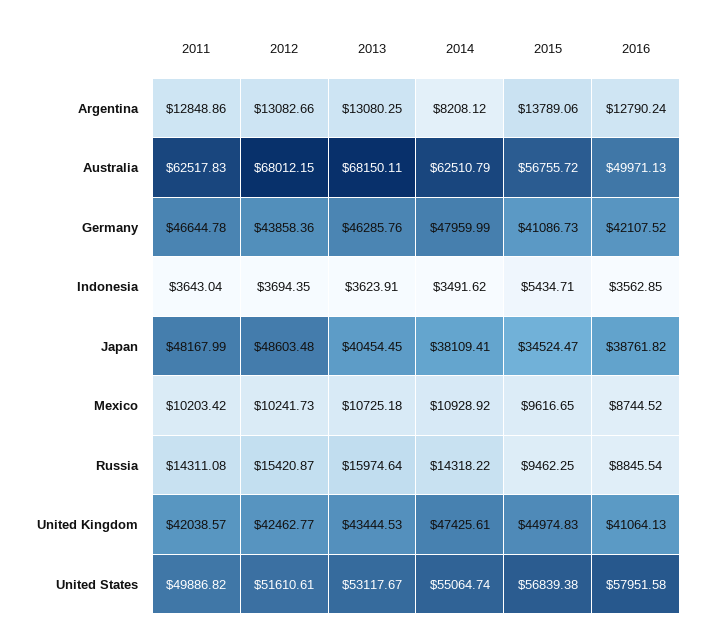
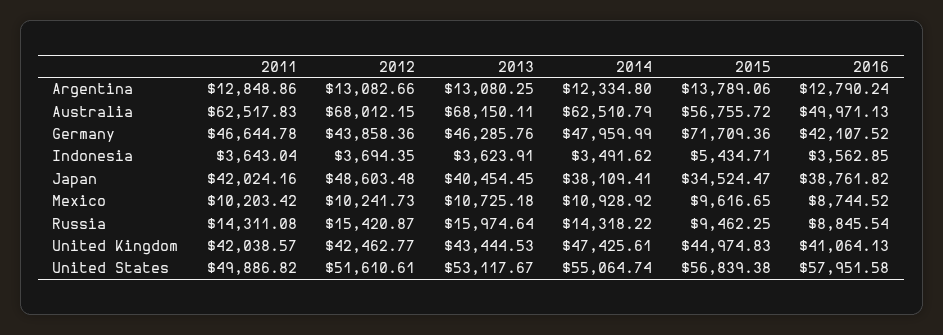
  {
    "2011": {
      "Argentina": 12848.86,
      "Australia": 62517.83,
      "Germany": 46644.78,
      "Indonesia": 3643.04,
-     "Japan": 48167.99,
+     "Japan": 42024.16,
      "Mexico": 10203.42,
      "Russia": 14311.08,
      "United Kingdom": 42038.57,
      "United States": 49886.82
    },
    "2012": {
      "Argentina": 13082.66,
      "Australia": 68012.15,
      "Germany": 43858.36,
      "Indonesia": 3694.35,
      "Japan": 48603.48,
      "Mexico": 10241.73,
      "Russia": 15420.87,
      "United Kingdom": 42462.77,
      "United States": 51610.61
    },
    "2013": {
      "Argentina": 13080.25,
      "Australia": 68150.11,
      "Germany": 46285.76,
      "Indonesia": 3623.91,
      "Japan": 40454.45,
      "Mexico": 10725.18,
      "Russia": 15974.64,
      "United Kingdom": 43444.53,
      "United States": 53117.67
    },
    "2014": {
-     "Argentina": 8208.12,
+     "Argentina": 12334.8,
      "Australia": 62510.79,
      "Germany": 47959.99,
      "Indonesia": 3491.62,
      "Japan": 38109.41,
      "Mexico": 10928.92,
      "Russia": 14318.22,
      "United Kingdom": 47425.61,
      "United States": 55064.74
    },
    "2015": {
      "Argentina": 13789.06,
      "Australia": 56755.72,
-     "Germany": 41086.73,
+     "Germany": 71709.36,
      "Indonesia": 5434.71,
      "Japan": 34524.47,
      "Mexico": 9616.65,
      "Russia": 9462.25,
      "United Kingdom": 44974.83,
      "United States": 56839.38
    },
    "2016": {
      "Argentina": 12790.24,
      "Australia": 49971.13,
      "Germany": 42107.52,
      "Indonesia": 3562.85,
      "Japan": 38761.82,
      "Mexico": 8744.52,
      "Russia": 8845.54,
      "United Kingdom": 41064.13,
      "United States": 57951.58
    }
  }

